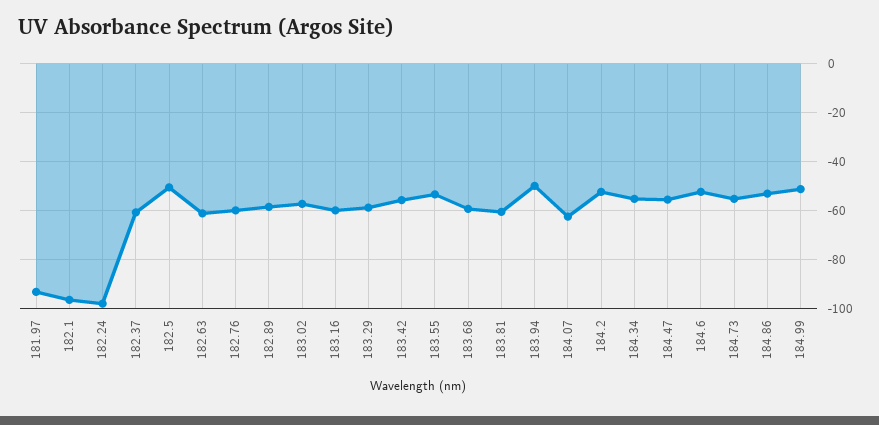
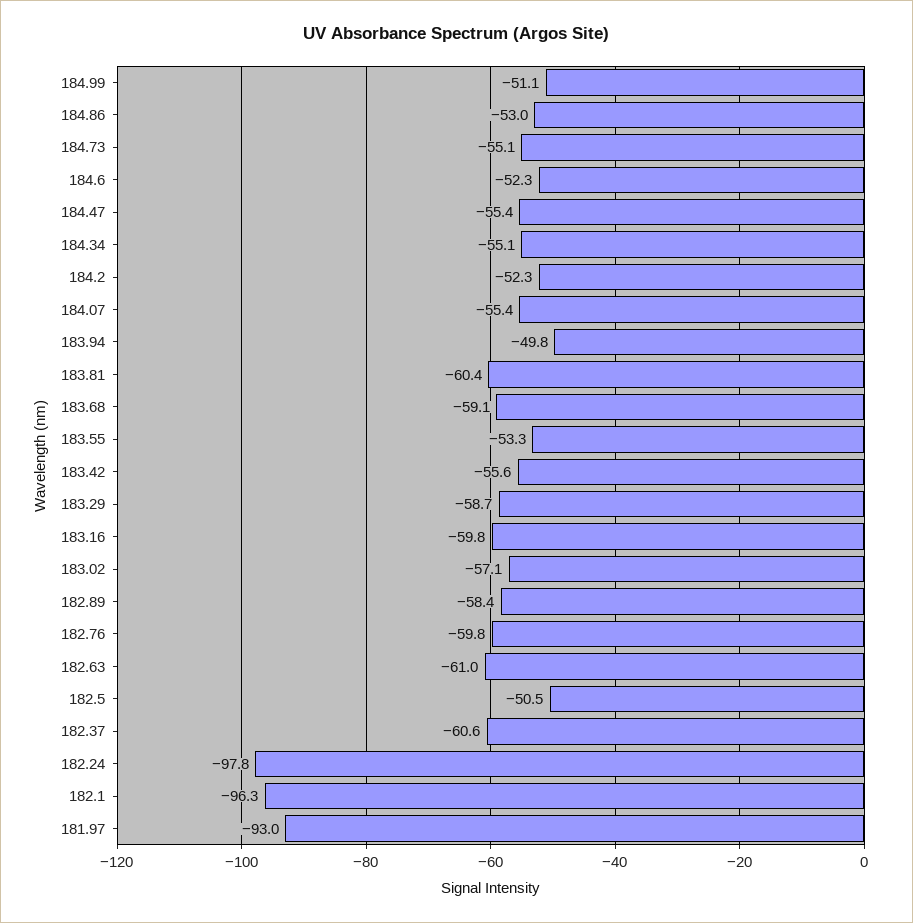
  {
    "181.97": -93,
    "182.1": -96.3,
    "182.24": -97.8,
    "182.37": -60.6,
    "182.5": -50.5,
    "182.63": -61,
    "182.76": -59.8,
    "182.89": -58.4,
    "183.02": -57.1,
    "183.16": -59.8,
    "183.29": -58.7,
    "183.42": -55.6,
    "183.55": -53.3,
    "183.68": -59.1,
    "183.81": -60.4,
    "183.94": -49.8,
-   "184.07": -62.5,
+   "184.07": -55.4,
    "184.2": -52.3,
    "184.34": -55.1,
    "184.47": -55.4,
    "184.6": -52.3,
    "184.73": -55.1,
    "184.86": -53,
    "184.99": -51.1
  }

